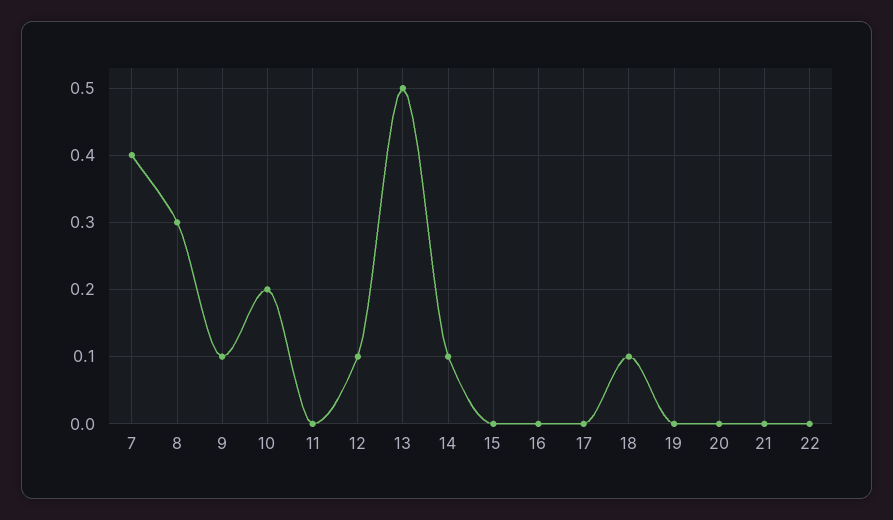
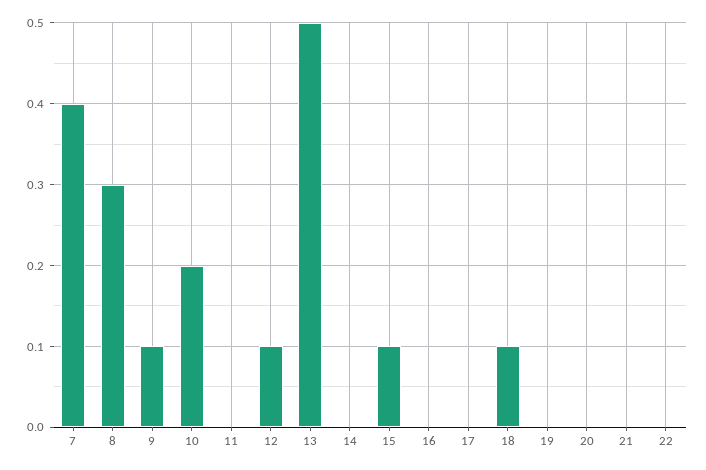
  {
    "7": 0.4,
    "8": 0.3,
    "9": 0.1,
    "10": 0.2,
    "11": 0,
    "12": 0.1,
    "13": 0.5,
-   "14": 0.1,
+   "14": 0,
-   "15": 0,
+   "15": 0.1,
    "16": 0,
    "17": 0,
    "18": 0.1,
    "19": 0,
    "20": 0,
    "21": 0,
    "22": 0
  }

